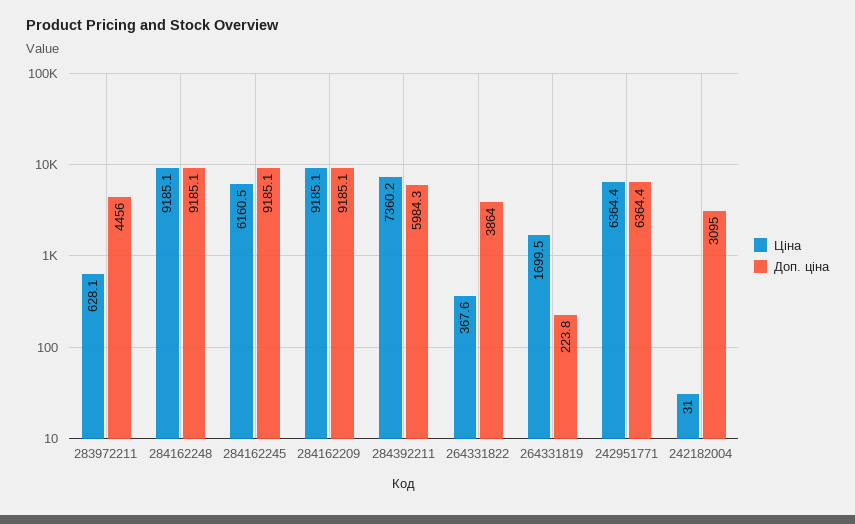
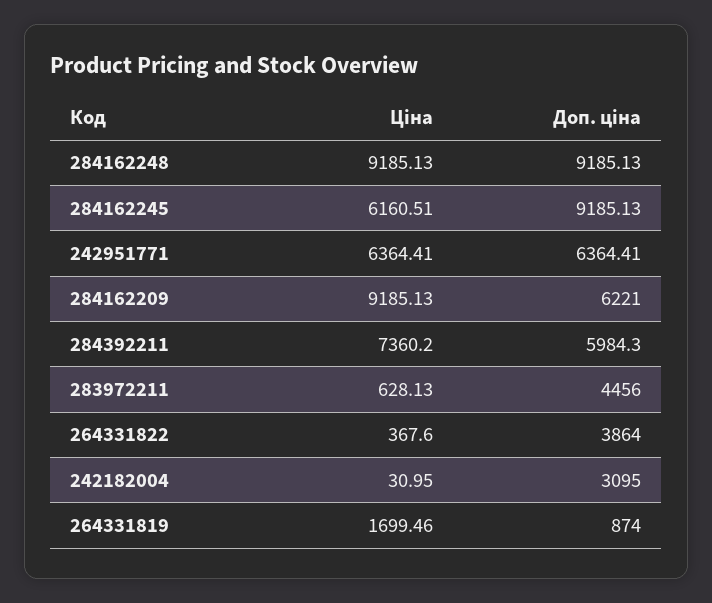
  {
    "Ціна": {
      "283972211": 628.13,
      "284162248": 9185.13,
      "284162245": 6160.51,
      "284162209": 9185.13,
      "284392211": 7360.2,
      "264331822": 367.6,
      "264331819": 1699.46,
      "242951771": 6364.41,
      "242182004": 30.95
    },
    "Доп. ціна": {
      "283972211": 4456,
      "284162248": 9185.13,
      "284162245": 9185.13,
-     "284162209": 9185.1,
+     "284162209": 6221,
      "284392211": 5984.3,
      "264331822": 3864,
-     "264331819": 223.8,
+     "264331819": 874,
      "242951771": 6364.41,
      "242182004": 3095
    }
  }

